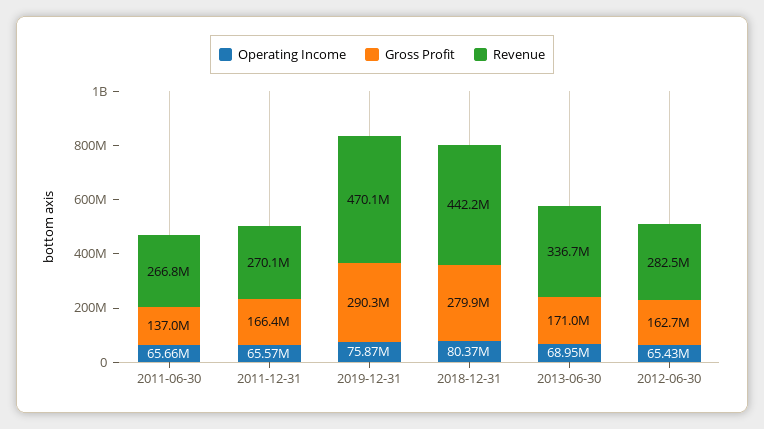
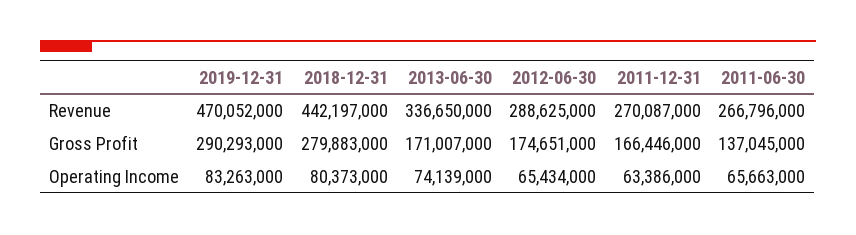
  {
    "Operating Income": {
      "2011-06-30": 65663000,
-     "2011-12-31": 65570000,
+     "2011-12-31": 63386000,
-     "2019-12-31": 75870000,
+     "2019-12-31": 83263000,
      "2018-12-31": 80373000,
-     "2013-06-30": 68950000,
+     "2013-06-30": 74139000,
      "2012-06-30": 65434000
    },
    "Gross Profit": {
      "2011-06-30": 137045000,
      "2011-12-31": 166446000,
      "2019-12-31": 290293000,
      "2018-12-31": 279883000,
      "2013-06-30": 171007000,
-     "2012-06-30": 162700000
+     "2012-06-30": 174651000
    },
    "Revenue": {
      "2011-06-30": 266796000,
      "2011-12-31": 270087000,
      "2019-12-31": 470052000,
      "2018-12-31": 442197000,
      "2013-06-30": 336650000,
-     "2012-06-30": 282500000
+     "2012-06-30": 288625000
    }
  }

